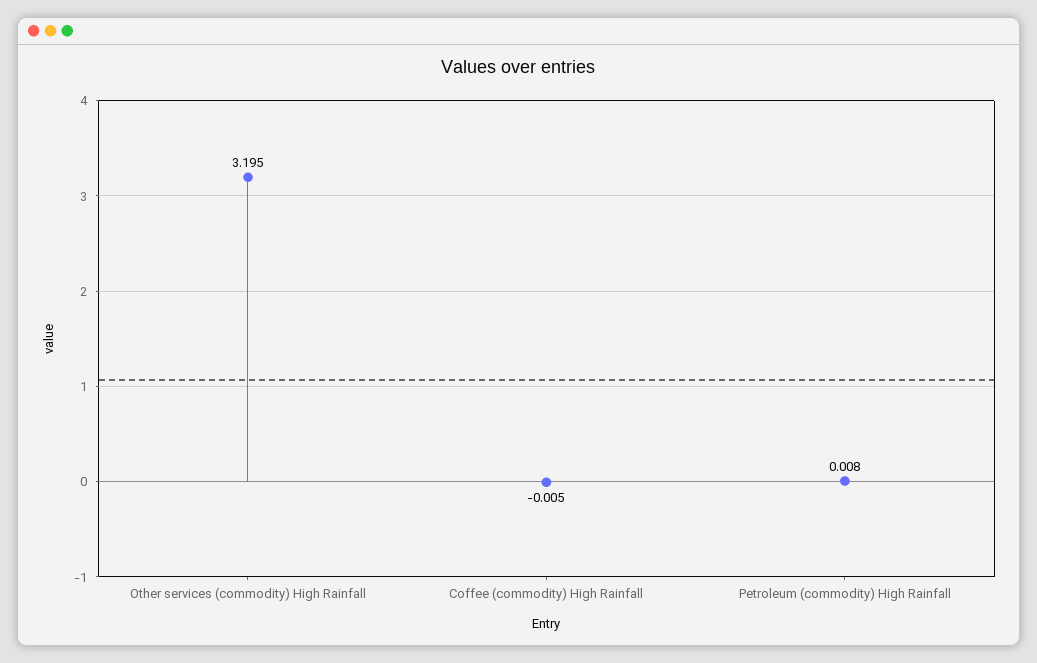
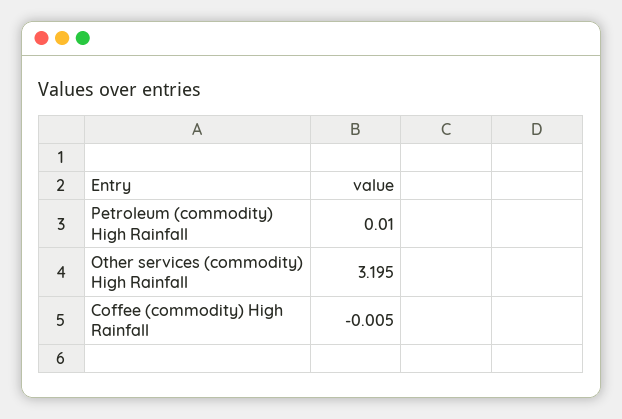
  {
    "Other services (commodity) High Rainfall": 3.195,
    "Coffee (commodity) High Rainfall": -0.005,
-   "Petroleum (commodity) High Rainfall": 0.008
+   "Petroleum (commodity) High Rainfall": 0.01
  }

